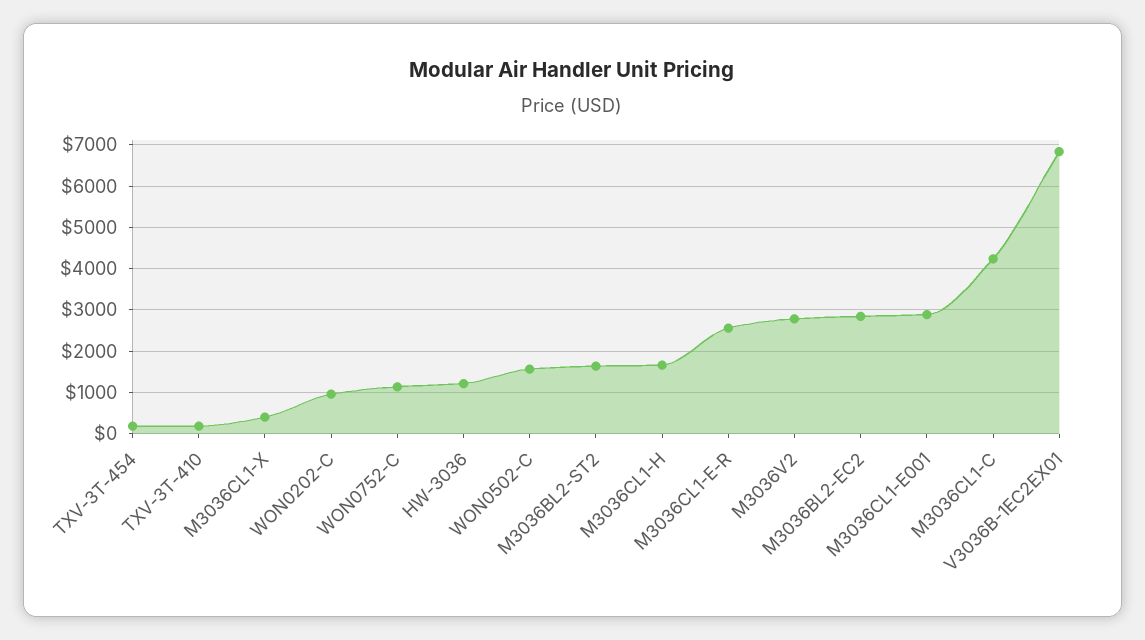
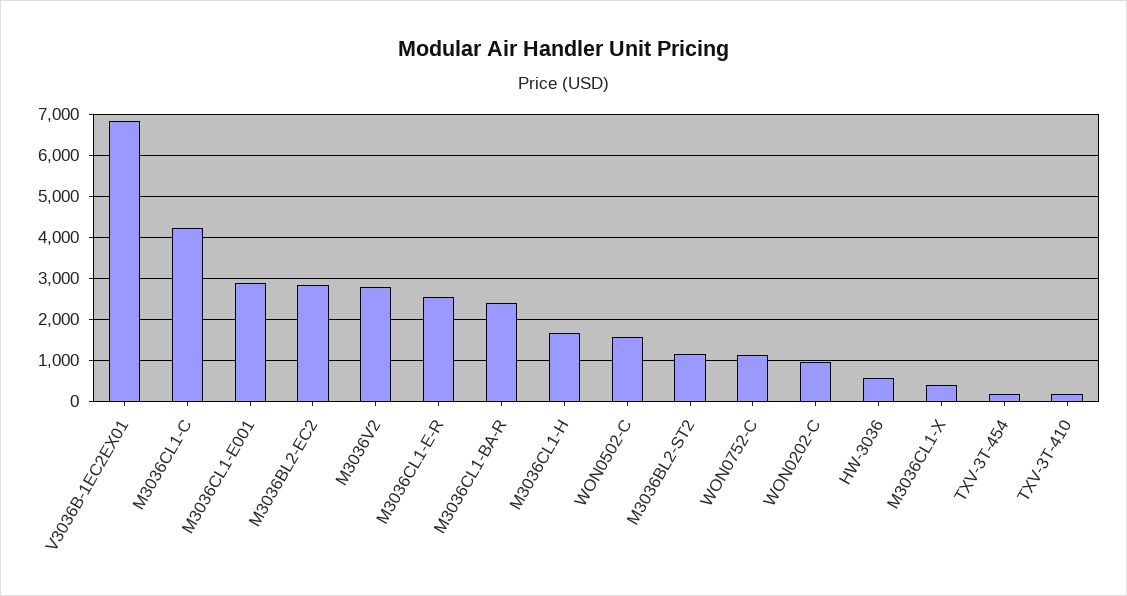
  {
    "TXV-3T-454": 200,
    "TXV-3T-410": 200,
    "M3036CL1-X": 400,
    "WON0202-C": 1000,
    "WON0752-C": 1200,
-   "HW-3036": 1200,
+   "HW-3036": 600,
    "WON0502-C": 1600,
-   "M3036BL2-ST2": 1600,
+   "M3036BL2-ST2": 1200,
    "M3036CL1-H": 1600,
    "M3036CL1-E-R": 2600,
    "M3036V2": 2800,
    "M3036BL2-EC2": 2800,
    "M3036CL1-E001": 2800,
    "M3036CL1-C": 4200,
-   "V3036B-1EC2EX01": 6800
+   "V3036B-1EC2EX01": 6800,
+   "M3036CL1-BA-R": 2400
  }

